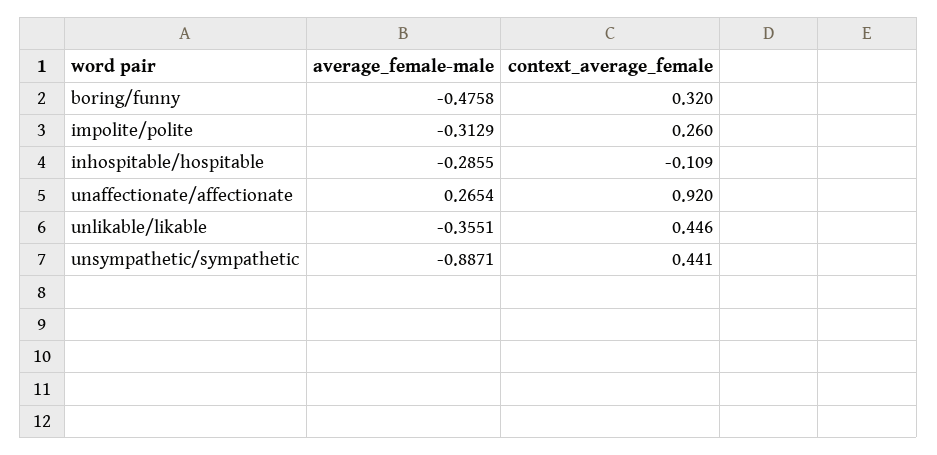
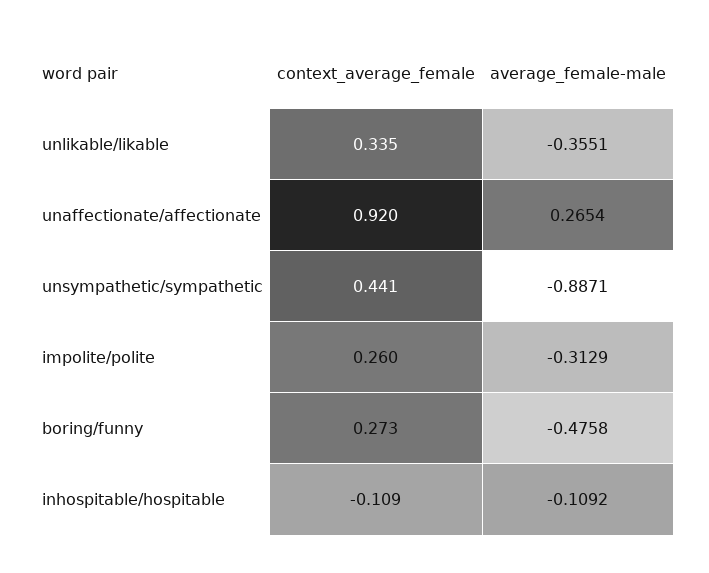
  {
    "average_female-male": {
      "boring/funny": -0.4758,
      "impolite/polite": -0.3129,
-     "inhospitable/hospitable": -0.2855,
+     "inhospitable/hospitable": -0.1092,
      "unaffectionate/affectionate": 0.2654,
      "unlikable/likable": -0.3551,
      "unsympathetic/sympathetic": -0.8871
    },
    "context_average_female": {
-     "boring/funny": 0.32,
+     "boring/funny": 0.273,
      "impolite/polite": 0.26,
      "inhospitable/hospitable": -0.109,
      "unaffectionate/affectionate": 0.92,
-     "unlikable/likable": 0.446,
+     "unlikable/likable": 0.335,
      "unsympathetic/sympathetic": 0.441
    }
  }

